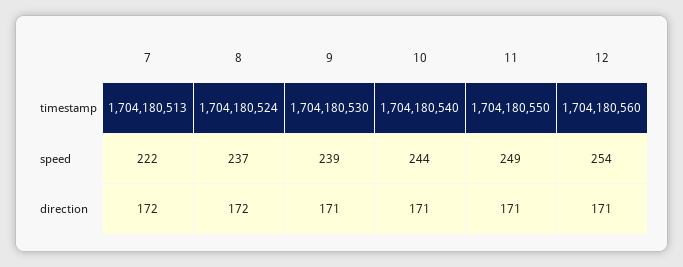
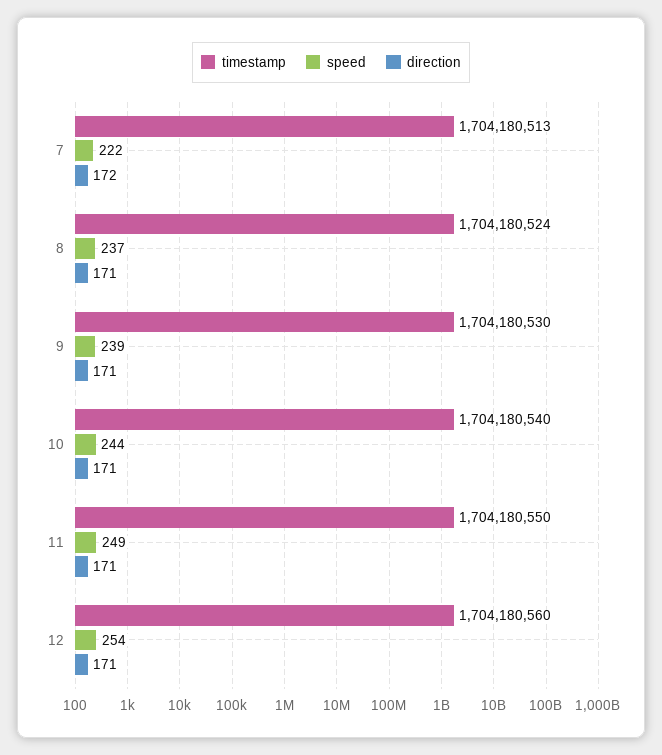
  {
    "timestamp": {
      "7": 1704180513,
      "8": 1704180524,
      "9": 1704180530,
      "10": 1704180540,
      "11": 1704180550,
      "12": 1704180560
    },
    "speed": {
      "7": 222,
      "8": 237,
      "9": 239,
      "10": 244,
      "11": 249,
      "12": 254
    },
    "direction": {
      "7": 172,
-     "8": 172,
+     "8": 171,
      "9": 171,
      "10": 171,
      "11": 171,
      "12": 171
    }
  }

